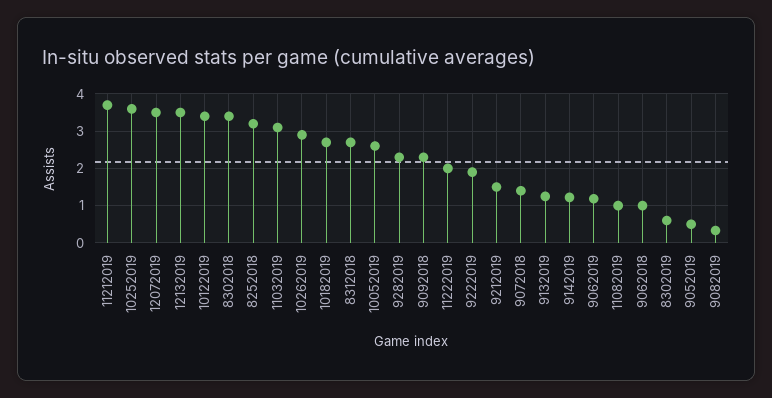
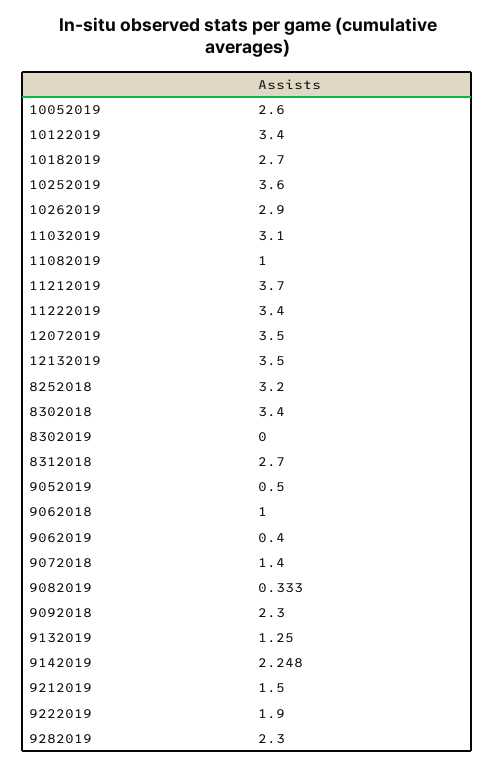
  {
    "11212019": 3.7,
    "10252019": 3.6,
    "12072019": 3.5,
    "12132019": 3.5,
    "10122019": 3.4,
    "8302018": 3.4,
    "8252018": 3.2,
    "11032019": 3.1,
    "10262019": 2.9,
    "10182019": 2.7,
    "8312018": 2.7,
    "10052019": 2.6,
    "9282019": 2.3,
    "9092018": 2.3,
-   "11222019": 2,
+   "11222019": 3.4,
    "9222019": 1.9,
    "9212019": 1.5,
    "9072018": 1.4,
    "9132019": 1.25,
-   "9142019": 1.2,
+   "9142019": 2.248,
-   "9062019": 1.2,
+   "9062019": 0.4,
    "11082019": 1,
    "9062018": 1,
-   "8302019": 0.6,
+   "8302019": 0,
    "9052019": 0.5,
    "9082019": 0.333
  }

